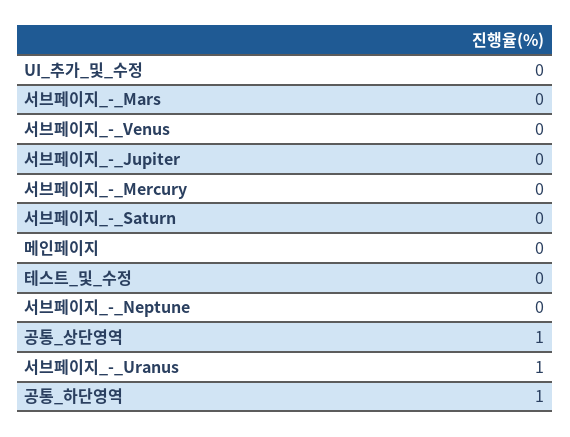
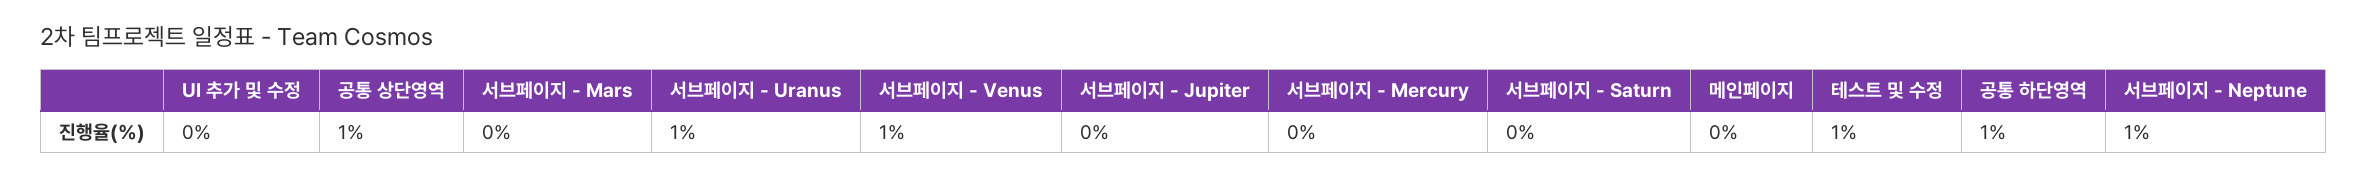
  {
    "UI_추가_및_수정": 0,
    "서브페이지_-_Mars": 0,
-   "서브페이지_-_Venus": 0,
+   "서브페이지_-_Venus": 1,
    "서브페이지_-_Jupiter": 0,
    "서브페이지_-_Mercury": 0,
    "서브페이지_-_Saturn": 0,
    "메인페이지": 0,
-   "테스트_및_수정": 0,
+   "테스트_및_수정": 1,
-   "서브페이지_-_Neptune": 0,
+   "서브페이지_-_Neptune": 1,
    "공통_상단영역": 1,
    "서브페이지_-_Uranus": 1,
    "공통_하단영역": 1
  }

